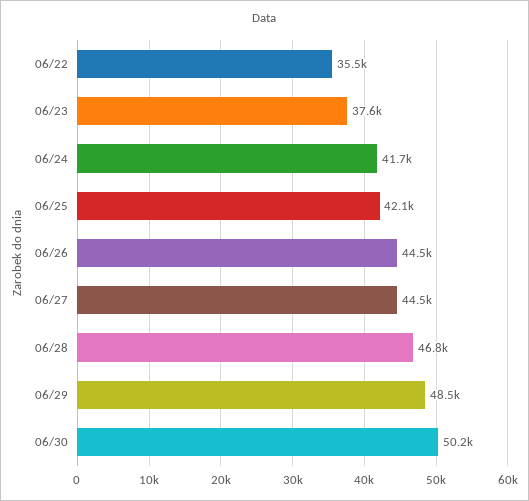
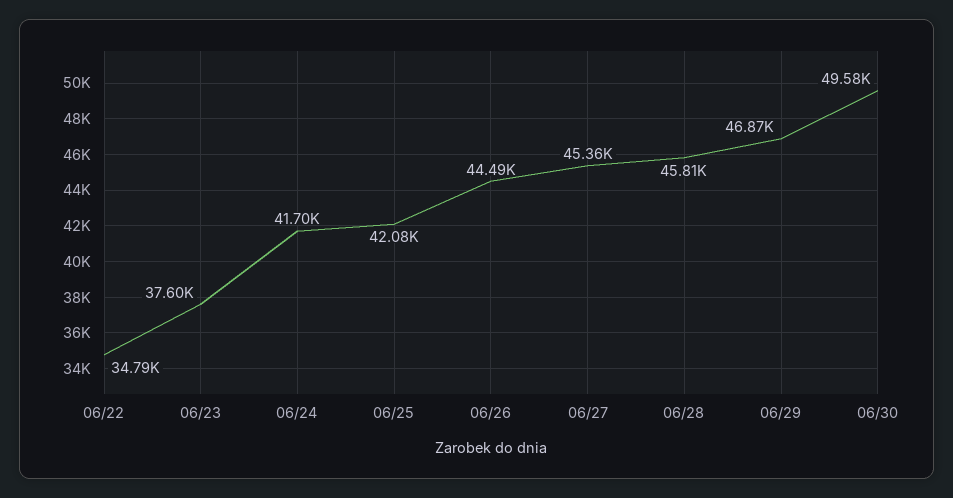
  {
-   "06/22": 35500,
+   "06/22": 34790,
    "06/23": 37600,
    "06/24": 41700,
    "06/25": 42080,
    "06/26": 44490,
-   "06/27": 44500,
+   "06/27": 45360,
-   "06/28": 46800,
+   "06/28": 45810,
-   "06/29": 48500,
+   "06/29": 46870,
-   "06/30": 50200
+   "06/30": 49580
  }

